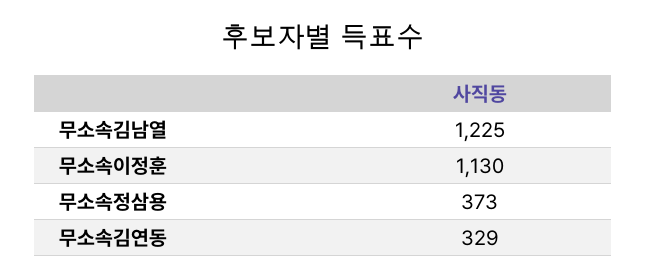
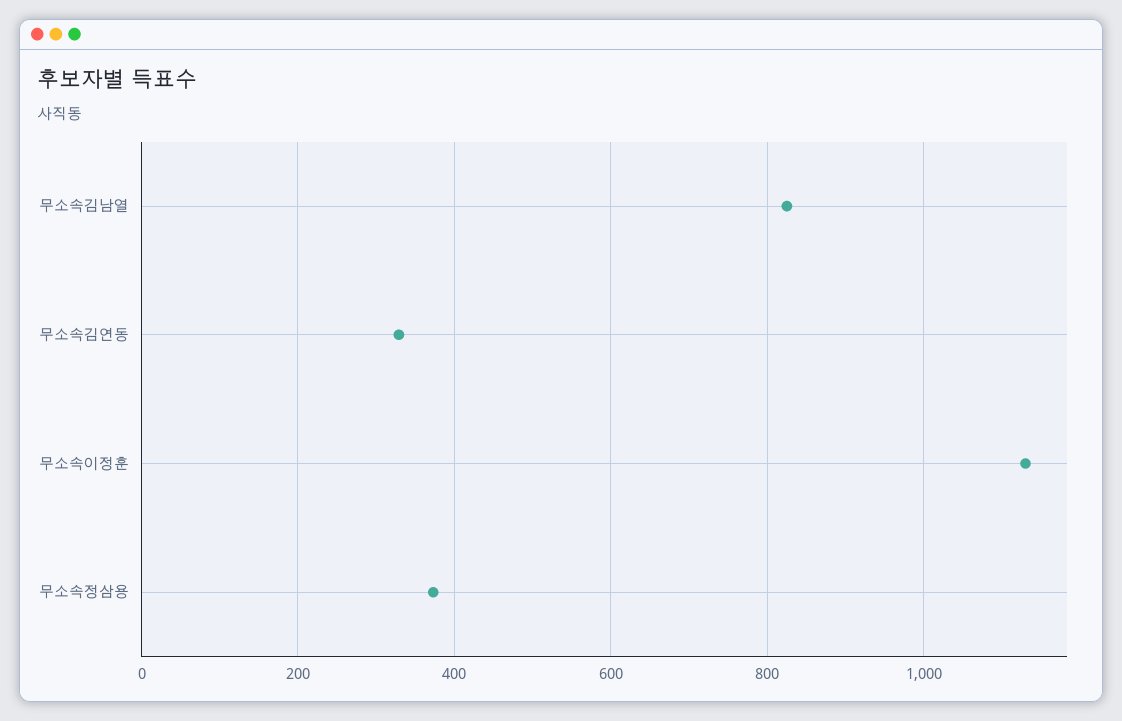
  {
-   "무소속김남열": 1225,
+   "무소속김남열": 820,
    "무소속이정훈": 1130,
    "무소속정삼용": 373,
    "무소속김연동": 329
  }

